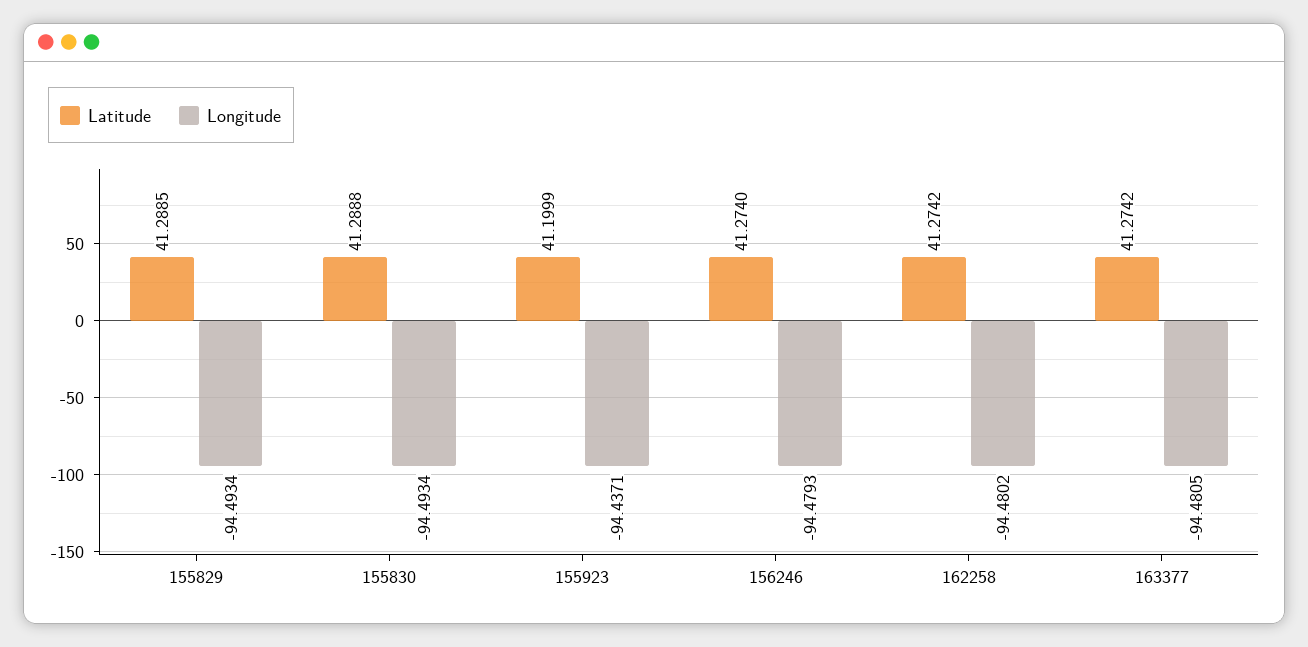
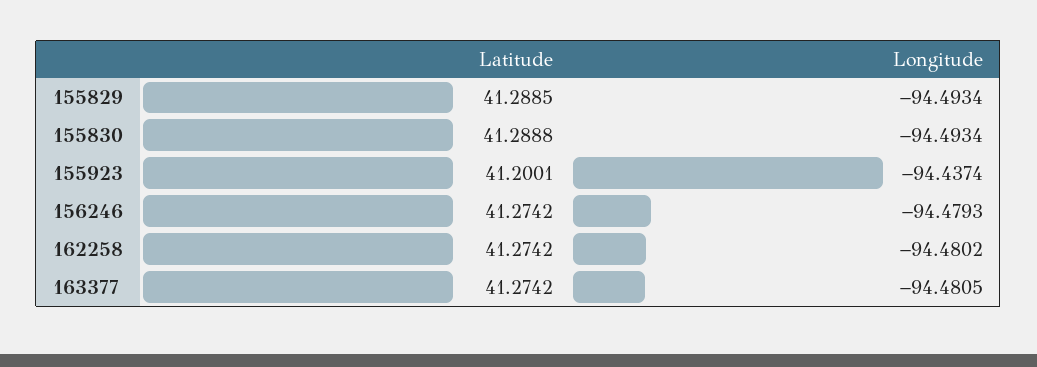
  {
    "Latitude": {
      "155829": 41.2885,
      "155830": 41.2888,
-     "155923": 41.1999,
+     "155923": 41.2001,
-     "156246": 41.274,
+     "156246": 41.2742,
      "162258": 41.2742,
      "163377": 41.2742
    },
    "Longitude": {
      "155829": -94.4934,
      "155830": -94.4934,
-     "155923": -94.4371,
+     "155923": -94.4374,
      "156246": -94.4793,
      "162258": -94.4802,
      "163377": -94.4805
    }
  }

